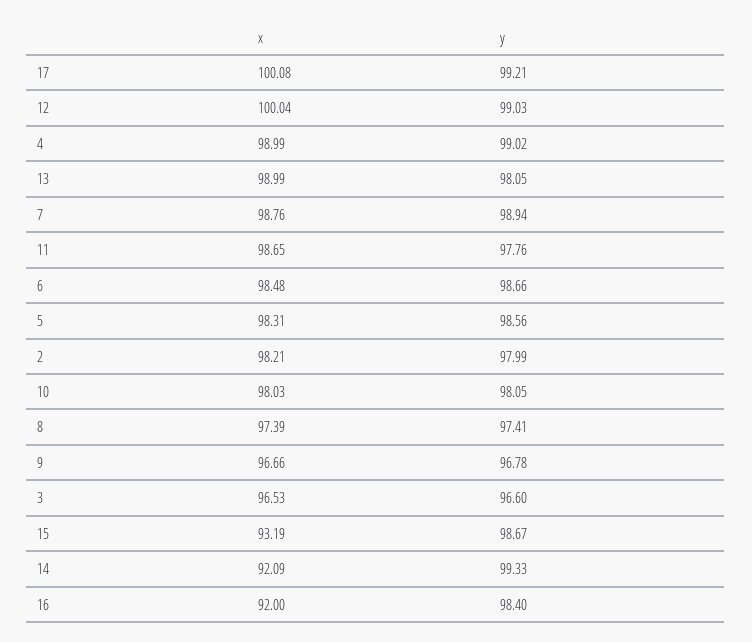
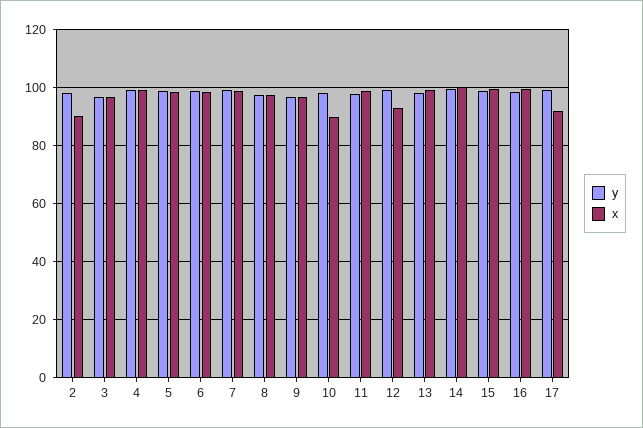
  {
    "x": {
-     "17": 100.08,
+     "17": 92.5,
-     "12": 100.04,
+     "12": 92.5,
      "4": 98.99,
      "13": 98.99,
      "7": 98.76,
      "11": 98.65,
      "6": 98.48,
      "5": 98.31,
-     "2": 98.21,
+     "2": 90,
-     "10": 98.03,
+     "10": 90,
      "8": 97.39,
      "9": 96.66,
      "3": 96.53,
-     "15": 93.19,
+     "15": 100,
-     "14": 92.09,
+     "14": 100,
-     "16": 92
+     "16": 100
    },
    "y": {
      "17": 99.21,
      "12": 99.03,
      "4": 99.02,
      "13": 98.05,
      "7": 98.94,
      "11": 97.76,
      "6": 98.66,
      "5": 98.56,
      "2": 97.99,
      "10": 98.05,
      "8": 97.41,
      "9": 96.78,
      "3": 96.6,
      "15": 98.67,
      "14": 99.33,
      "16": 98.4
    }
  }

